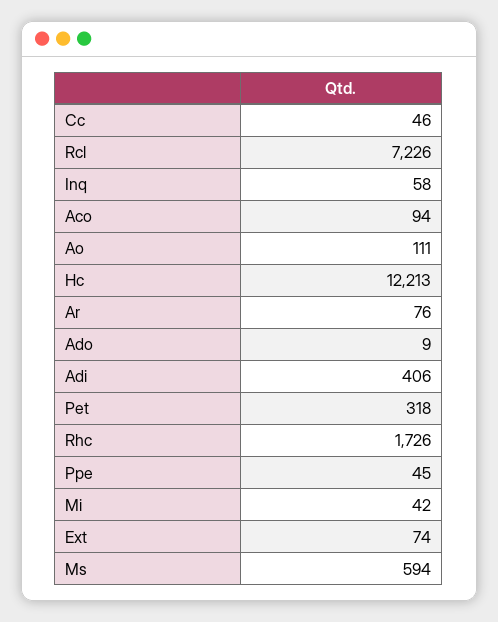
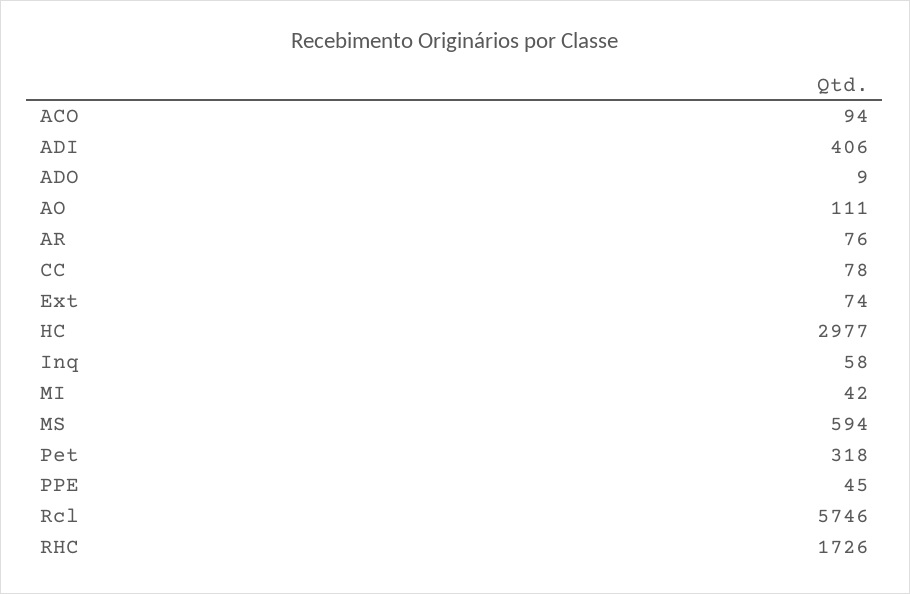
  {
-   "Cc": 46,
+   "Cc": 78,
-   "Rcl": 7226,
+   "Rcl": 5746,
    "Inq": 58,
    "Aco": 94,
    "Ao": 111,
-   "Hc": 12213,
+   "Hc": 2977,
    "Ar": 76,
    "Ado": 9,
    "Adi": 406,
    "Pet": 318,
    "Rhc": 1726,
    "Ppe": 45,
    "Mi": 42,
    "Ext": 74,
    "Ms": 594
  }

